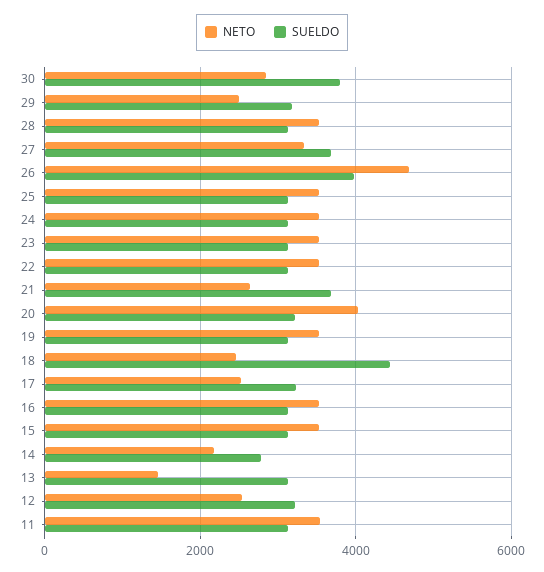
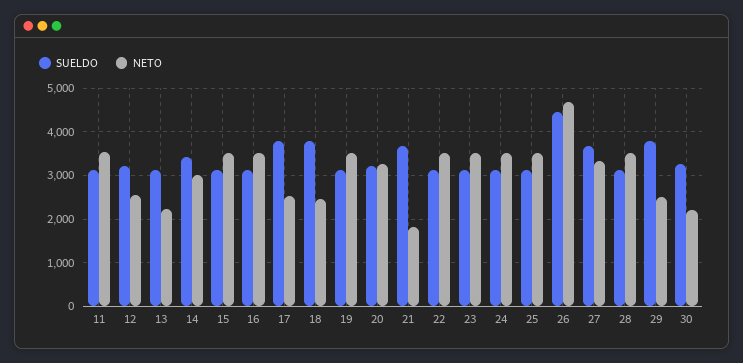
  {
    "NETO": {
-     "30": 2800,
+     "30": 2200,
      "29": 2400,
      "28": 3600,
      "27": 3400,
      "26": 4600,
      "25": 3600,
      "24": 3600,
      "23": 3600,
      "22": 3600,
-     "21": 2600,
+     "21": 1800,
-     "20": 4000,
+     "20": 3200,
      "19": 3600,
      "18": 2400,
      "17": 2600,
      "16": 3600,
      "15": 3600,
-     "14": 2200,
+     "14": 3000,
-     "13": 1400,
+     "13": 2200,
      "12": 2600,
      "11": 3600
    },
    "SUELDO": {
-     "30": 3800,
+     "30": 3200,
-     "29": 3200,
+     "29": 3800,
      "28": 3200,
      "27": 3600,
-     "26": 4000,
+     "26": 4400,
      "25": 3200,
      "24": 3200,
      "23": 3200,
      "22": 3200,
      "21": 3600,
      "20": 3200,
      "19": 3200,
-     "18": 4400,
+     "18": 3800,
-     "17": 3200,
+     "17": 3800,
      "16": 3200,
      "15": 3200,
-     "14": 2800,
+     "14": 3400,
      "13": 3200,
      "12": 3200,
      "11": 3200
    }
  }

